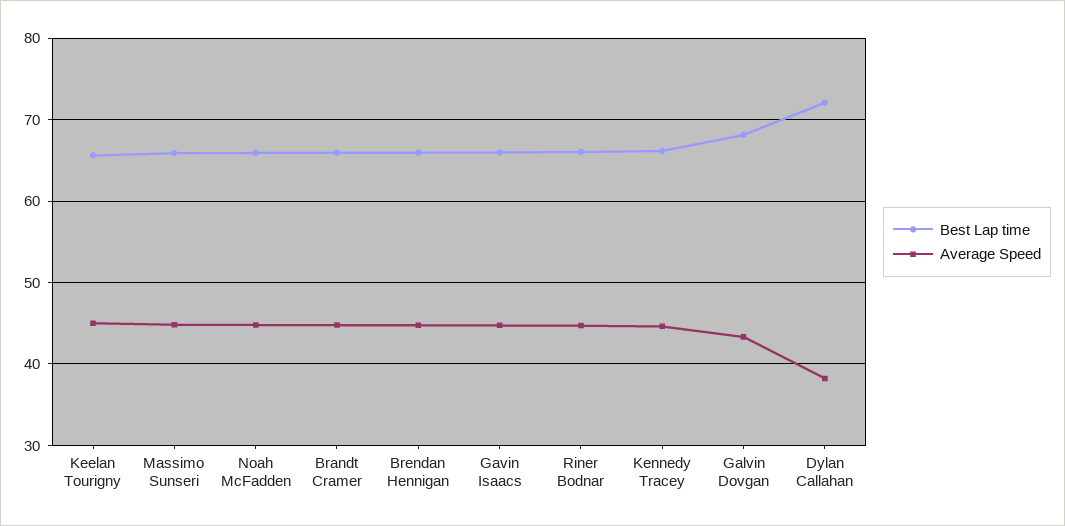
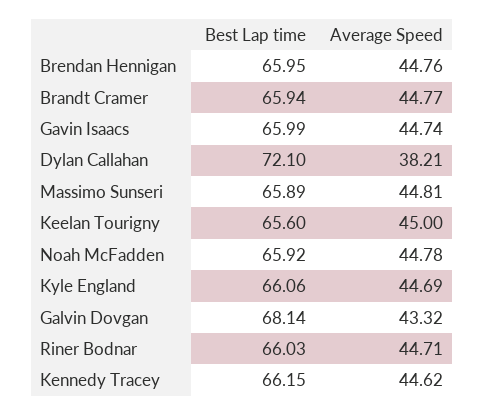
  {
    "Best Lap time": {
      "Keelan Tourigny": 65.6,
      "Massimo Sunseri": 65.89,
      "Noah McFadden": 65.92,
      "Brandt Cramer": 65.94,
      "Brendan Hennigan": 65.95,
      "Gavin Isaacs": 65.99,
      "Riner Bodnar": 66.03,
      "Kennedy Tracey": 66.15,
      "Galvin Dovgan": 68.14,
-     "Dylan Callahan": 72.1
+     "Dylan Callahan": 72.1,
+     "Kyle England": 66.06
    },
    "Average Speed": {
      "Keelan Tourigny": 45,
      "Massimo Sunseri": 44.81,
      "Noah McFadden": 44.78,
      "Brandt Cramer": 44.77,
      "Brendan Hennigan": 44.76,
      "Gavin Isaacs": 44.74,
      "Riner Bodnar": 44.71,
      "Kennedy Tracey": 44.62,
      "Galvin Dovgan": 43.32,
-     "Dylan Callahan": 38.21
+     "Dylan Callahan": 38.21,
+     "Kyle England": 44.69
    }
  }

